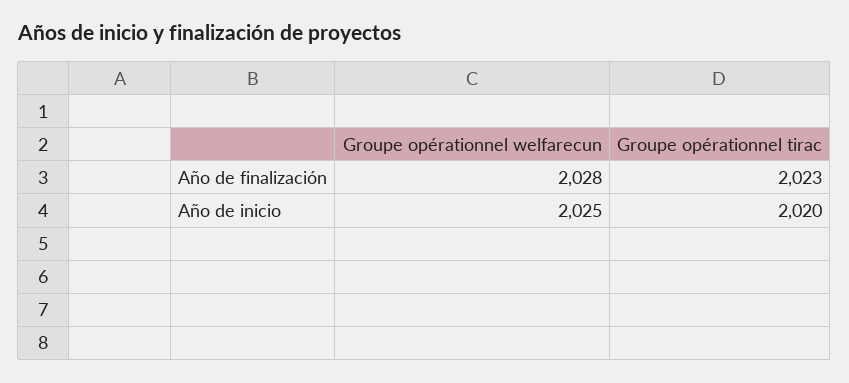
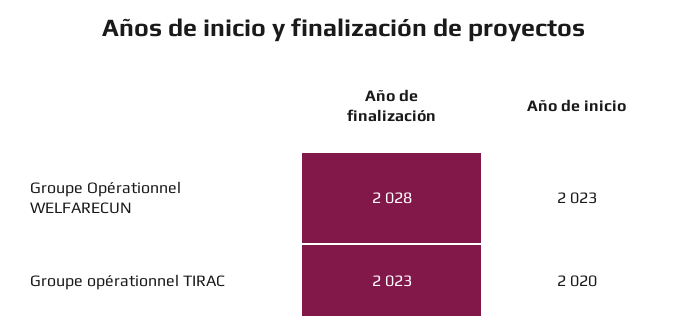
  {
    "Groupe opérationnel welfarecun": {
      "Año de finalización": 2028,
-     "Año de inicio": 2025
+     "Año de inicio": 2023
    },
    "Groupe opérationnel tirac": {
      "Año de finalización": 2023,
      "Año de inicio": 2020
    }
  }

